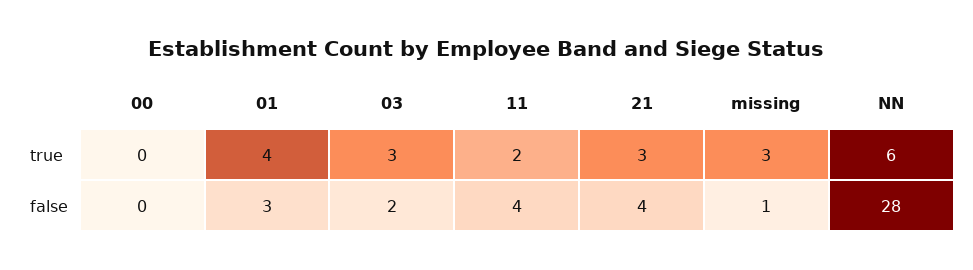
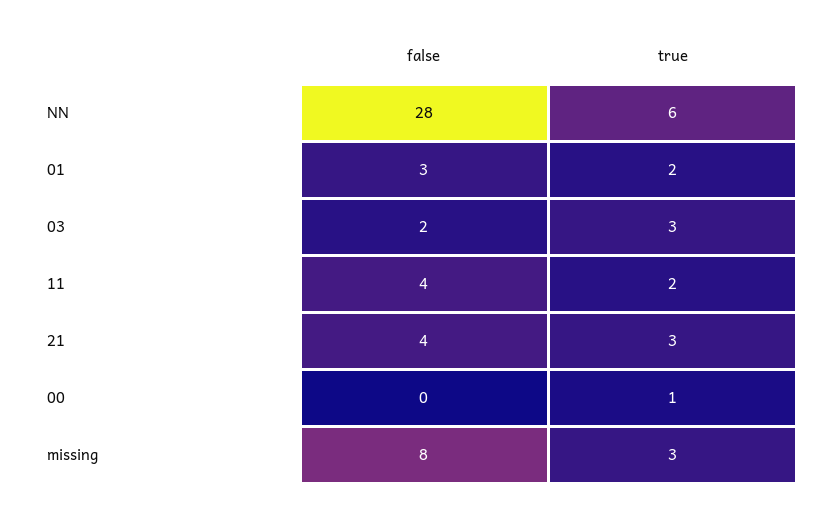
  {
    "00": {
-     "true": 0,
+     "true": 1,
      "false": 0
    },
    "01": {
-     "true": 4,
+     "true": 2,
      "false": 3
    },
    "03": {
      "true": 3,
      "false": 2
    },
    "11": {
      "true": 2,
      "false": 4
    },
    "21": {
      "true": 3,
      "false": 4
    },
    "missing": {
      "true": 3,
-     "false": 1
+     "false": 8
    },
    "NN": {
      "true": 6,
      "false": 28
    }
  }

